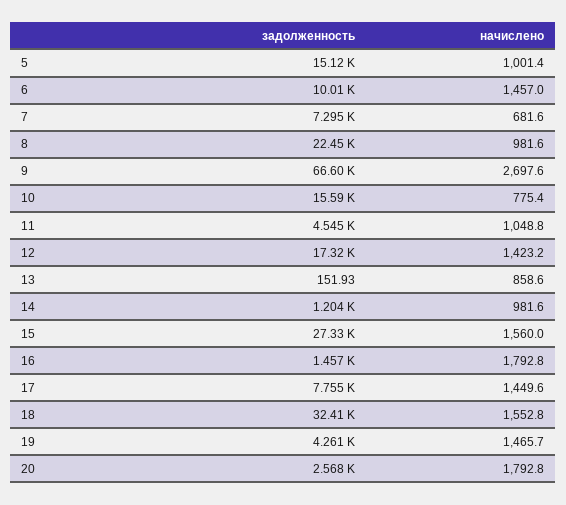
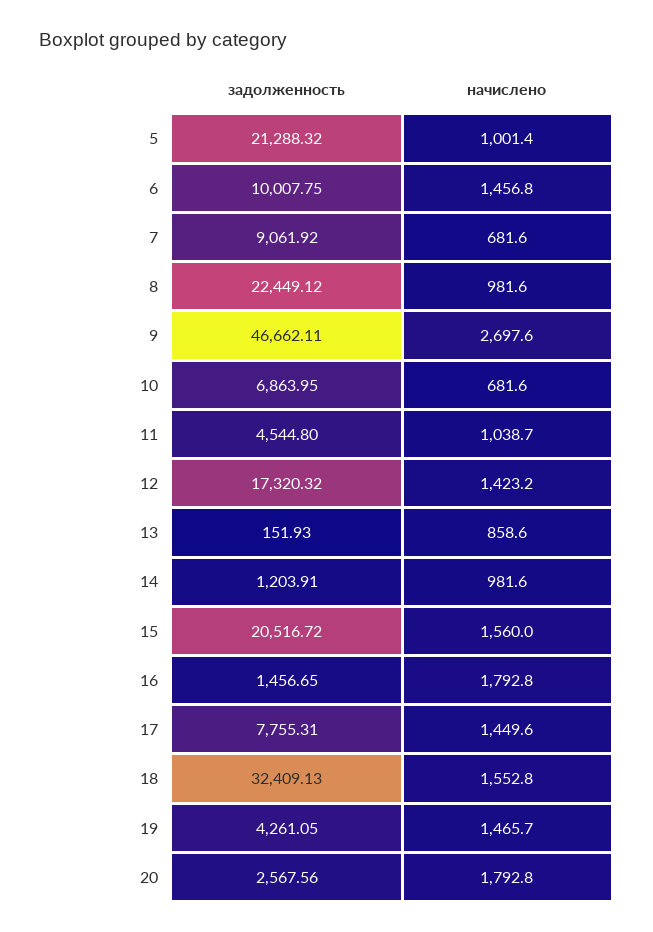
  {
    "задолженность": {
-     "5": 15120,
+     "5": 21288.32,
      "6": 10007.75,
-     "7": 7295,
+     "7": 9061.92,
      "8": 22449.12,
-     "9": 66600,
+     "9": 46662.11,
-     "10": 15590,
+     "10": 6863.95,
      "11": 4544.8,
      "12": 17320.32,
      "13": 151.93,
      "14": 1203.91,
-     "15": 27330,
+     "15": 20516.72,
      "16": 1456.65,
      "17": 7755.31,
      "18": 32409.13,
      "19": 4261.05,
      "20": 2567.56
    },
    "начислено": {
      "5": 1001.4,
-     "6": 1457,
+     "6": 1456.8,
      "7": 681.6,
      "8": 981.6,
      "9": 2697.6,
-     "10": 775.4,
+     "10": 681.6,
-     "11": 1048.8,
+     "11": 1038.7,
      "12": 1423.2,
      "13": 858.6,
      "14": 981.6,
      "15": 1560,
      "16": 1792.8,
      "17": 1449.6,
      "18": 1552.8,
      "19": 1465.7,
      "20": 1792.8
    }
  }

